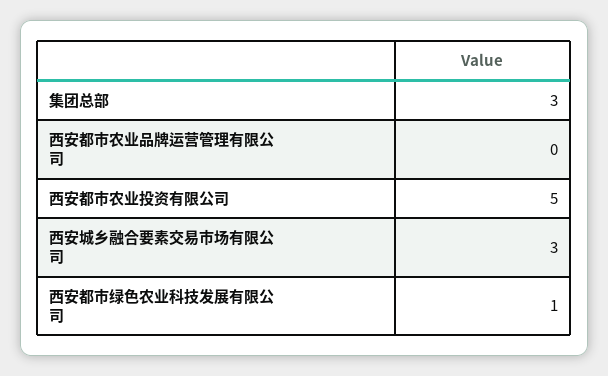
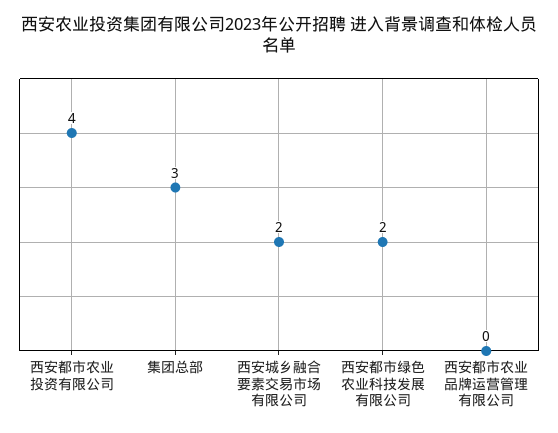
  {
    "集团总部": 3,
    "西安都市农业品牌运营管理有限公司": 0,
-   "西安都市农业投资有限公司": 5,
+   "西安都市农业投资有限公司": 4,
-   "西安城乡融合要素交易市场有限公司": 3,
+   "西安城乡融合要素交易市场有限公司": 2,
-   "西安都市绿色农业科技发展有限公司": 1
+   "西安都市绿色农业科技发展有限公司": 2
  }

